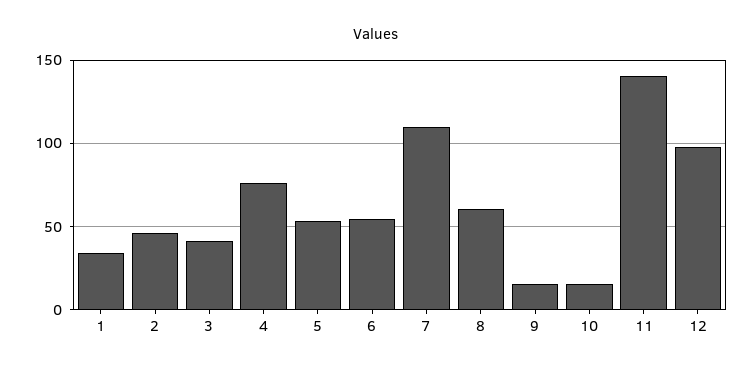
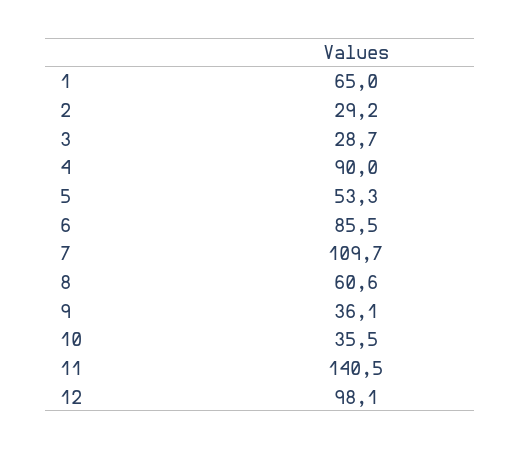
  {
-   "1": 35,
+   "1": 65,
-   "2": 45,
+   "2": 29.2,
-   "3": 40,
+   "3": 28.7,
-   "4": 75,
+   "4": 90,
    "5": 53.3,
-   "6": 55,
+   "6": 85.5,
    "7": 109.7,
    "8": 60.6,
-   "9": 15,
+   "9": 36.1,
-   "10": 15,
+   "10": 35.5,
    "11": 140.5,
    "12": 98.1
  }

